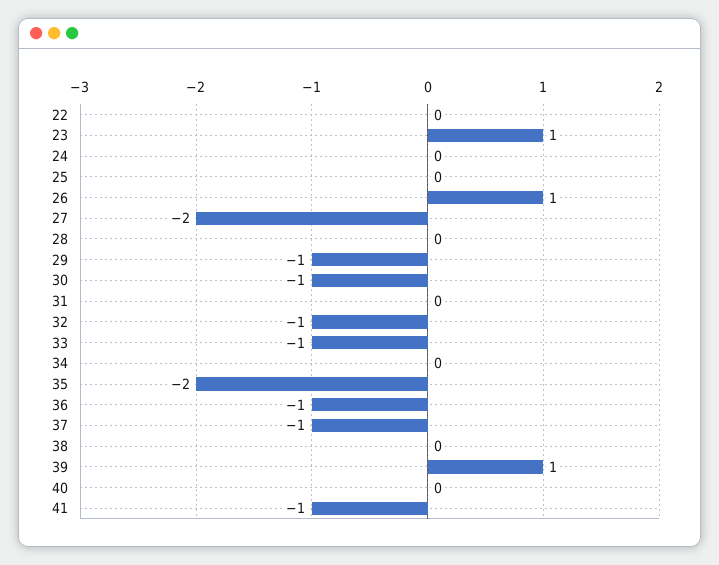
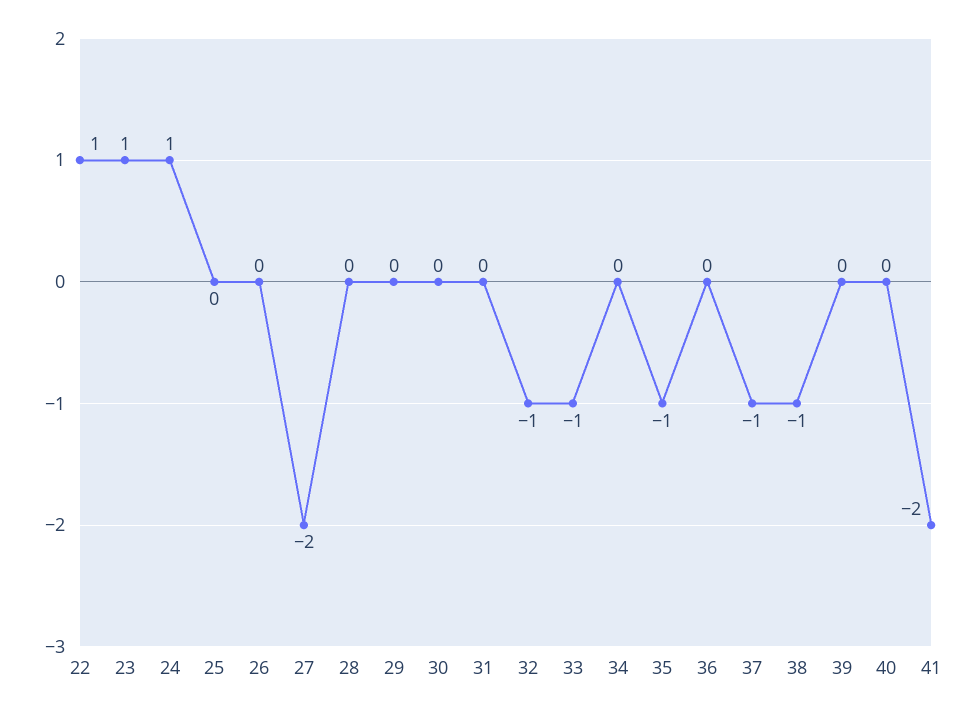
  {
-   "22": 0,
+   "22": 1,
    "23": 1,
-   "24": 0,
+   "24": 1,
    "25": 0,
-   "26": 1,
+   "26": 0,
    "27": -2,
    "28": 0,
-   "29": -1,
+   "29": 0,
-   "30": -1,
+   "30": 0,
    "31": 0,
    "32": -1,
    "33": -1,
    "34": 0,
-   "35": -2,
+   "35": -1,
-   "36": -1,
+   "36": 0,
    "37": -1,
-   "38": 0,
+   "38": -1,
-   "39": 1,
+   "39": 0,
    "40": 0,
-   "41": -1
+   "41": -2
  }

